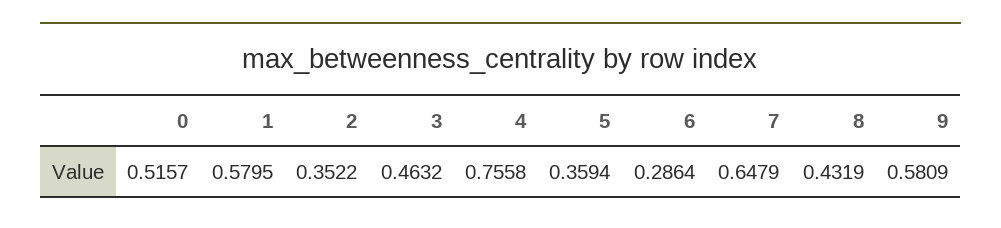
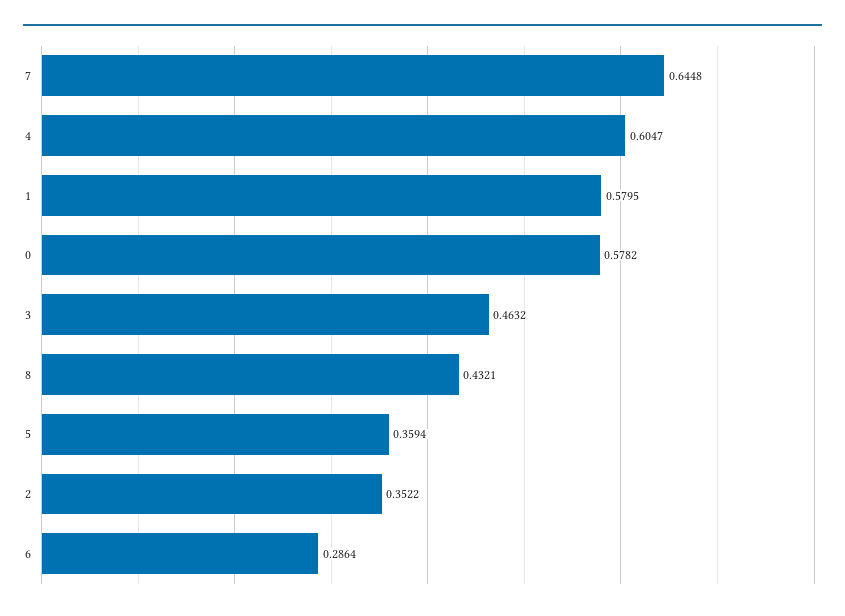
  {
-   "0": 0.5157,
+   "0": 0.5782,
    "1": 0.5795,
    "2": 0.3522,
    "3": 0.4632,
-   "4": 0.7558,
+   "4": 0.6047,
    "5": 0.3594,
    "6": 0.2864,
-   "7": 0.6479,
+   "7": 0.6448,
-   "8": 0.4319,
+   "8": 0.4321
-   "9": 0.5809
  }

